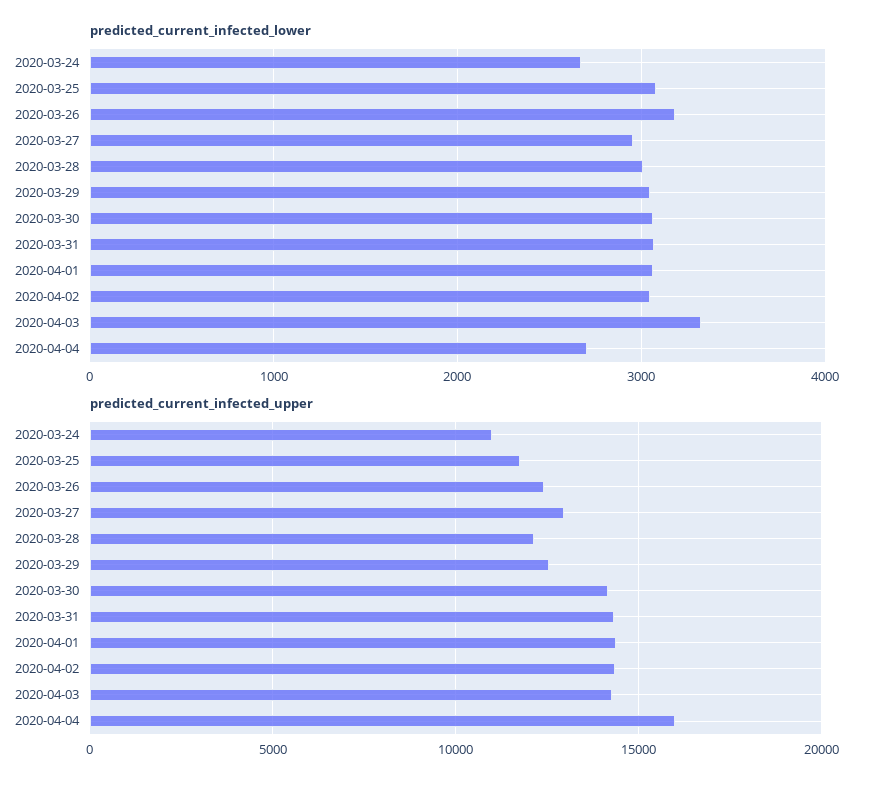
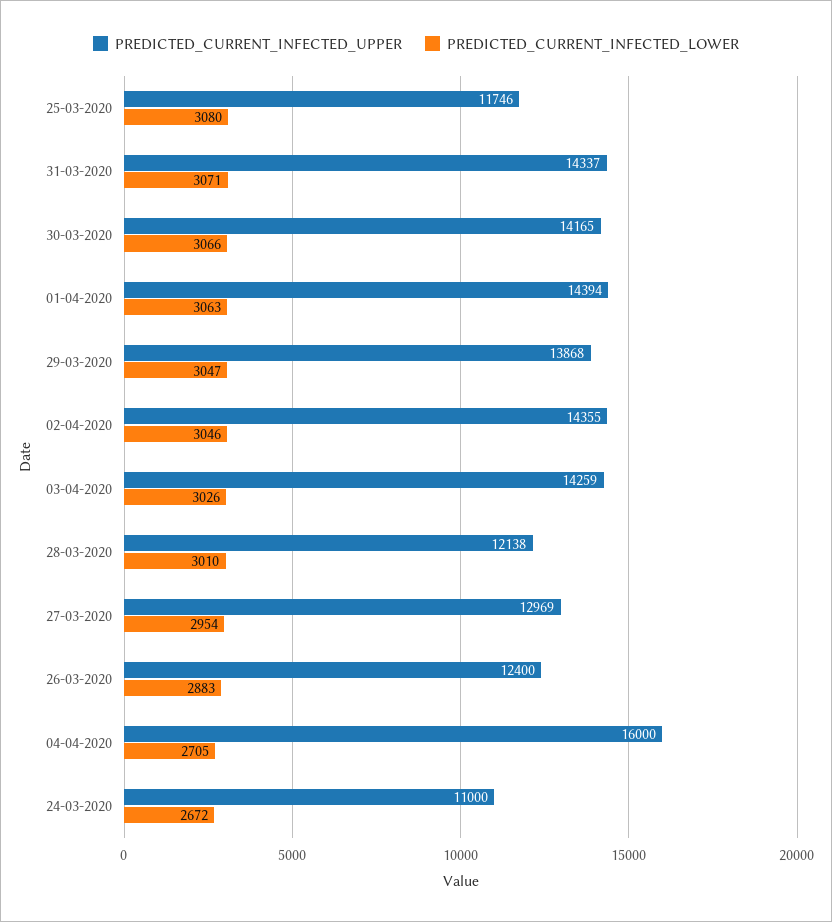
  {
    "predicted_current_infected_lower": {
      "2020-03-24": 2672,
      "2020-03-25": 3080,
-     "2020-03-26": 3200,
+     "2020-03-26": 2883,
      "2020-03-27": 2954,
      "2020-03-28": 3010,
      "2020-03-29": 3047,
      "2020-03-30": 3066,
      "2020-03-31": 3071,
      "2020-04-01": 3063,
      "2020-04-02": 3046,
-     "2020-04-03": 3300,
+     "2020-04-03": 3026,
      "2020-04-04": 2705
    },
    "predicted_current_infected_upper": {
      "2020-03-24": 11000,
      "2020-03-25": 11746,
      "2020-03-26": 12400,
      "2020-03-27": 12969,
      "2020-03-28": 12138,
-     "2020-03-29": 12500,
+     "2020-03-29": 13868,
      "2020-03-30": 14165,
      "2020-03-31": 14337,
      "2020-04-01": 14394,
      "2020-04-02": 14355,
      "2020-04-03": 14259,
      "2020-04-04": 16000
    }
  }

